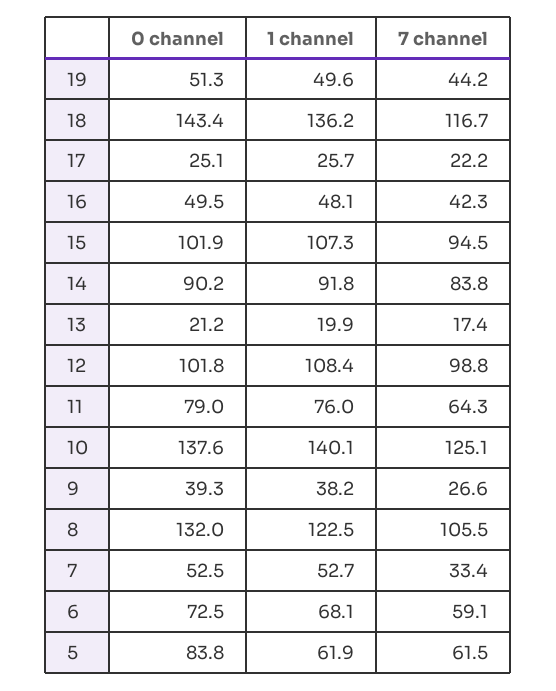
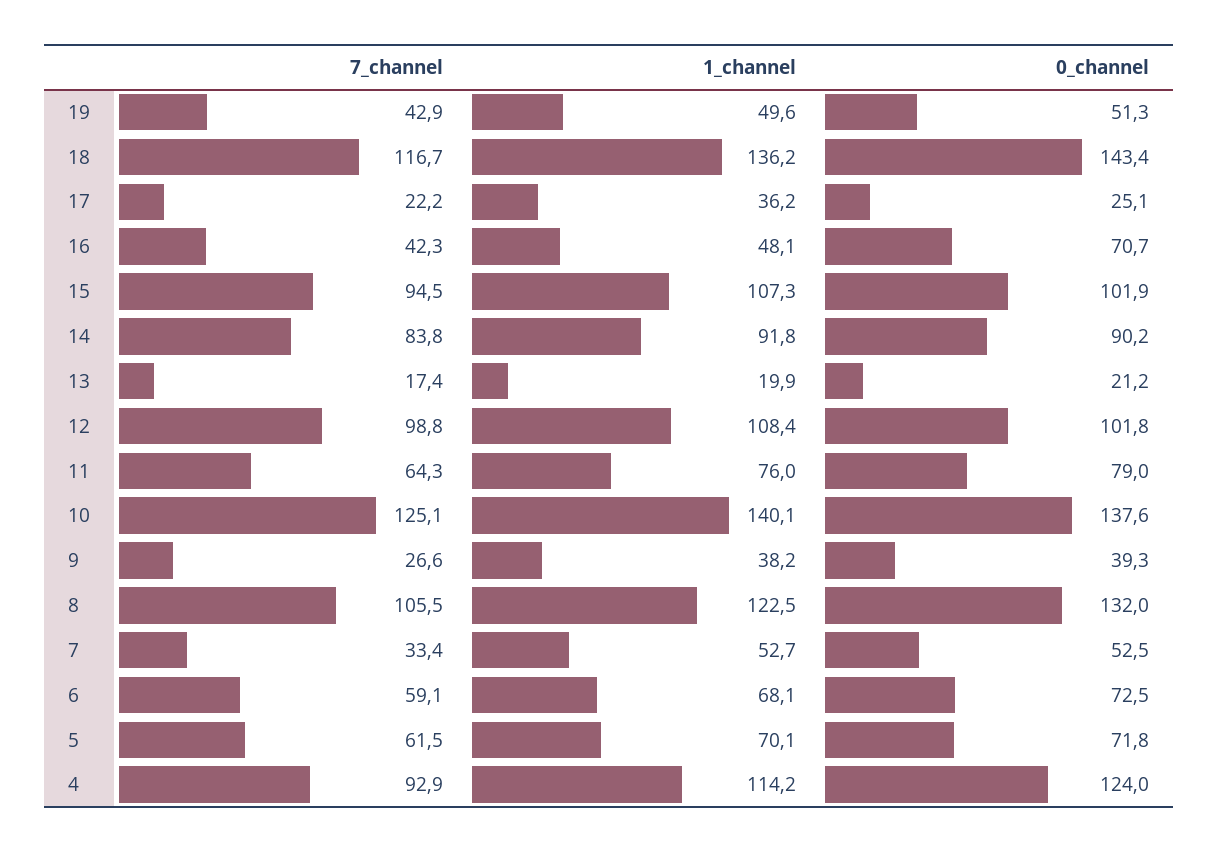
  {
    "0 channel": {
      "19": 51.3,
      "18": 143.4,
      "17": 25.1,
-     "16": 49.5,
+     "16": 70.7,
      "15": 101.9,
      "14": 90.2,
      "13": 21.2,
      "12": 101.8,
      "11": 79,
      "10": 137.6,
      "9": 39.3,
      "8": 132,
      "7": 52.5,
      "6": 72.5,
-     "5": 83.8
+     "5": 71.8,
+     "4": 124
    },
    "1 channel": {
      "19": 49.6,
      "18": 136.2,
-     "17": 25.7,
+     "17": 36.2,
      "16": 48.1,
      "15": 107.3,
      "14": 91.8,
      "13": 19.9,
      "12": 108.4,
      "11": 76,
      "10": 140.1,
      "9": 38.2,
      "8": 122.5,
      "7": 52.7,
      "6": 68.1,
-     "5": 61.9
+     "5": 70.1,
+     "4": 114.2
    },
    "7 channel": {
-     "19": 44.2,
+     "19": 42.9,
      "18": 116.7,
      "17": 22.2,
      "16": 42.3,
      "15": 94.5,
      "14": 83.8,
      "13": 17.4,
      "12": 98.8,
      "11": 64.3,
      "10": 125.1,
      "9": 26.6,
      "8": 105.5,
      "7": 33.4,
      "6": 59.1,
-     "5": 61.5
+     "5": 61.5,
+     "4": 92.9
    }
  }

